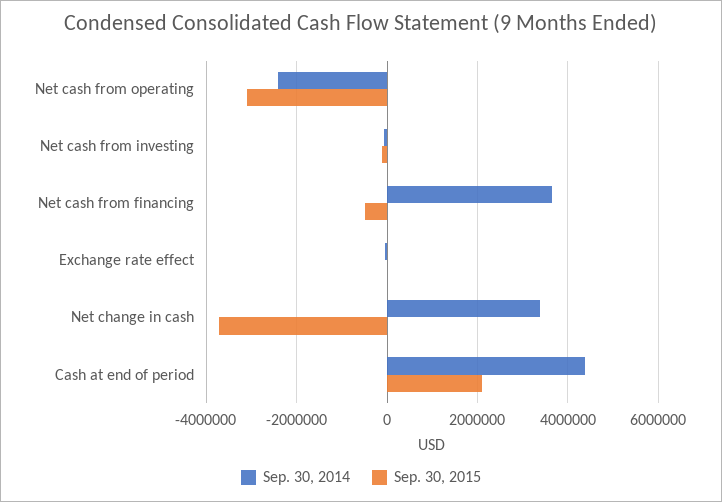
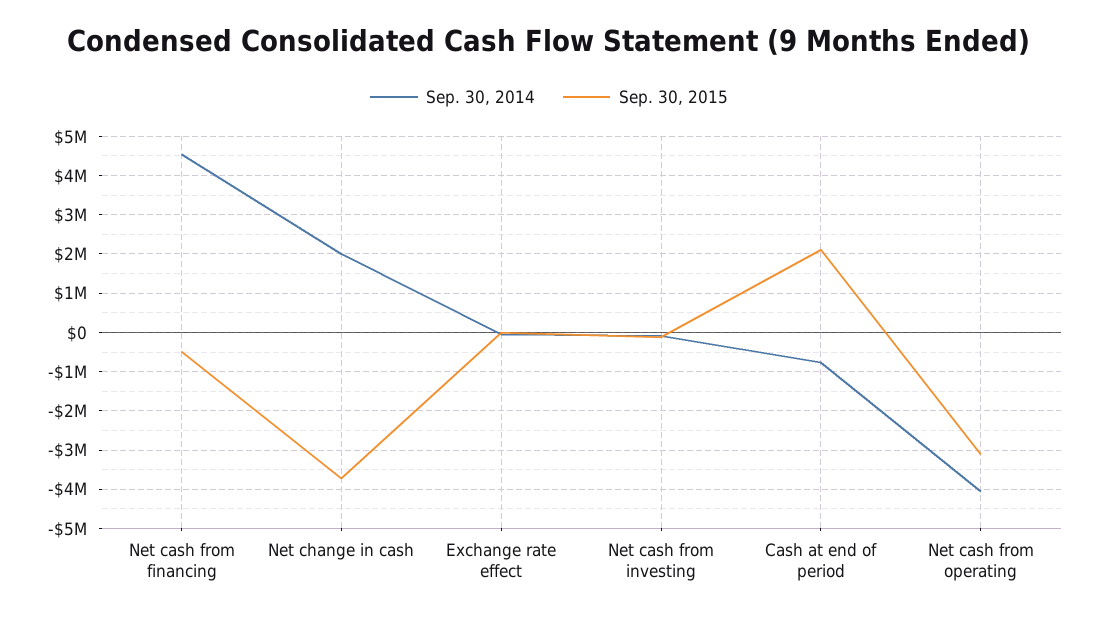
  {
    "Sep. 30, 2014": {
-     "Net cash from operating": -2400000,
+     "Net cash from operating": -4000000,
      "Net cash from investing": 0,
-     "Net cash from financing": 3600000,
+     "Net cash from financing": 4600000,
      "Exchange rate effect": 0,
-     "Net change in cash": 3400000,
+     "Net change in cash": 2000000,
-     "Cash at end of period": 4400000
+     "Cash at end of period": -800000
    },
    "Sep. 30, 2015": {
      "Net cash from operating": -3200000,
      "Net cash from investing": -200000,
      "Net cash from financing": -400000,
      "Exchange rate effect": 0,
      "Net change in cash": -3800000,
      "Cash at end of period": 2200000
    }
  }

